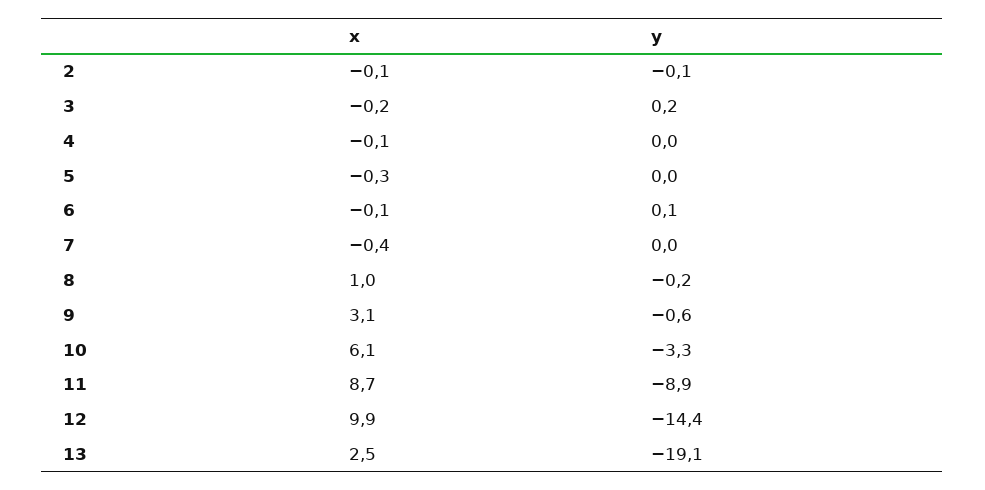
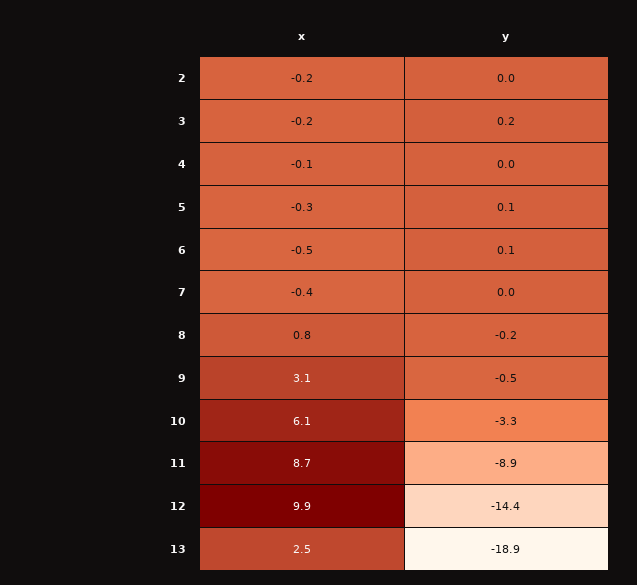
  {
    "x": {
-     "2": -0.1,
+     "2": -0.2,
      "3": -0.2,
      "4": -0.1,
      "5": -0.3,
-     "6": -0.1,
+     "6": -0.5,
      "7": -0.4,
-     "8": 1,
+     "8": 0.8,
      "9": 3.1,
      "10": 6.1,
      "11": 8.7,
      "12": 9.9,
      "13": 2.5
    },
    "y": {
-     "2": -0.1,
+     "2": 0,
      "3": 0.2,
      "4": 0,
-     "5": 0,
+     "5": 0.1,
      "6": 0.1,
      "7": 0,
      "8": -0.2,
-     "9": -0.6,
+     "9": -0.5,
      "10": -3.3,
      "11": -8.9,
      "12": -14.4,
-     "13": -19.1
+     "13": -18.9
    }
  }

